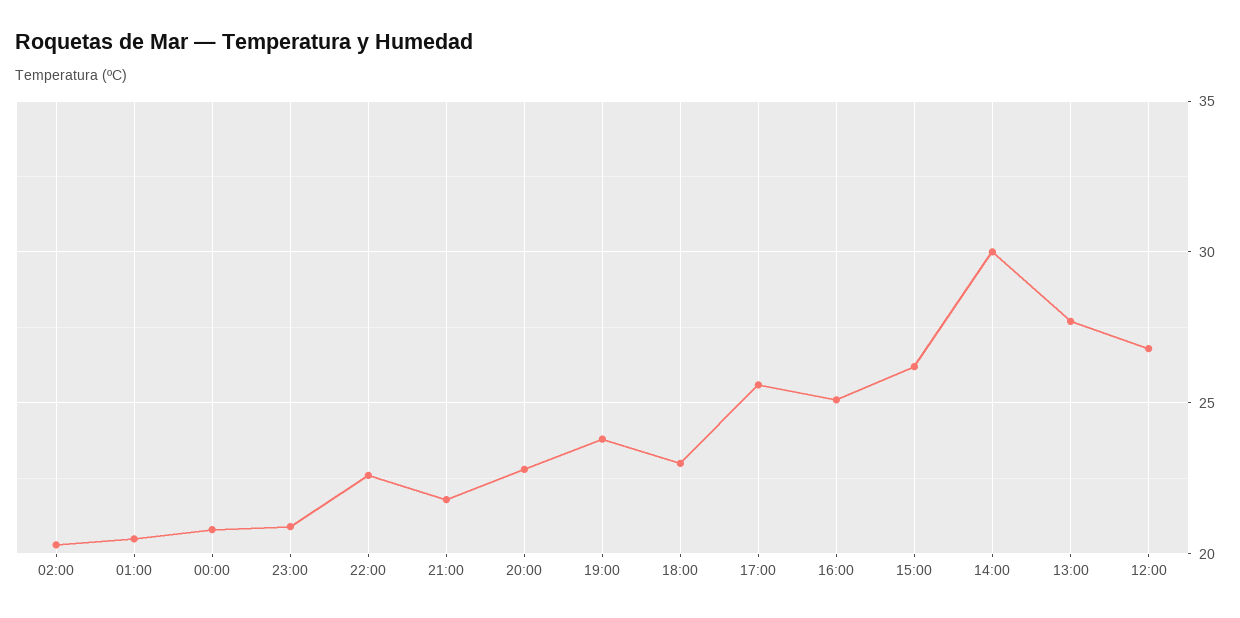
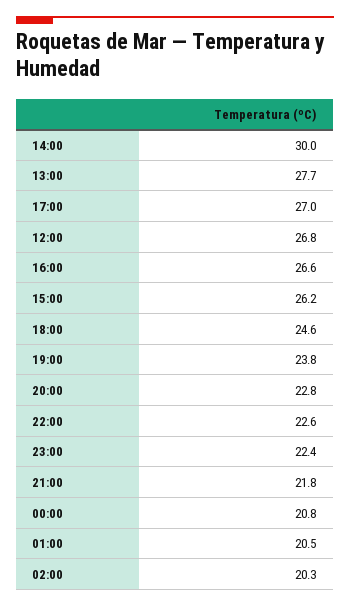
  {
    "02:00": 20.3,
    "01:00": 20.5,
    "00:00": 20.8,
-   "23:00": 21,
+   "23:00": 22.4,
    "22:00": 22.6,
    "21:00": 21.8,
    "20:00": 22.8,
    "19:00": 23.8,
-   "18:00": 23,
+   "18:00": 24.6,
-   "17:00": 25.5,
+   "17:00": 27,
-   "16:00": 25,
+   "16:00": 26.6,
    "15:00": 26.2,
    "14:00": 30,
    "13:00": 27.7,
    "12:00": 26.8
  }

